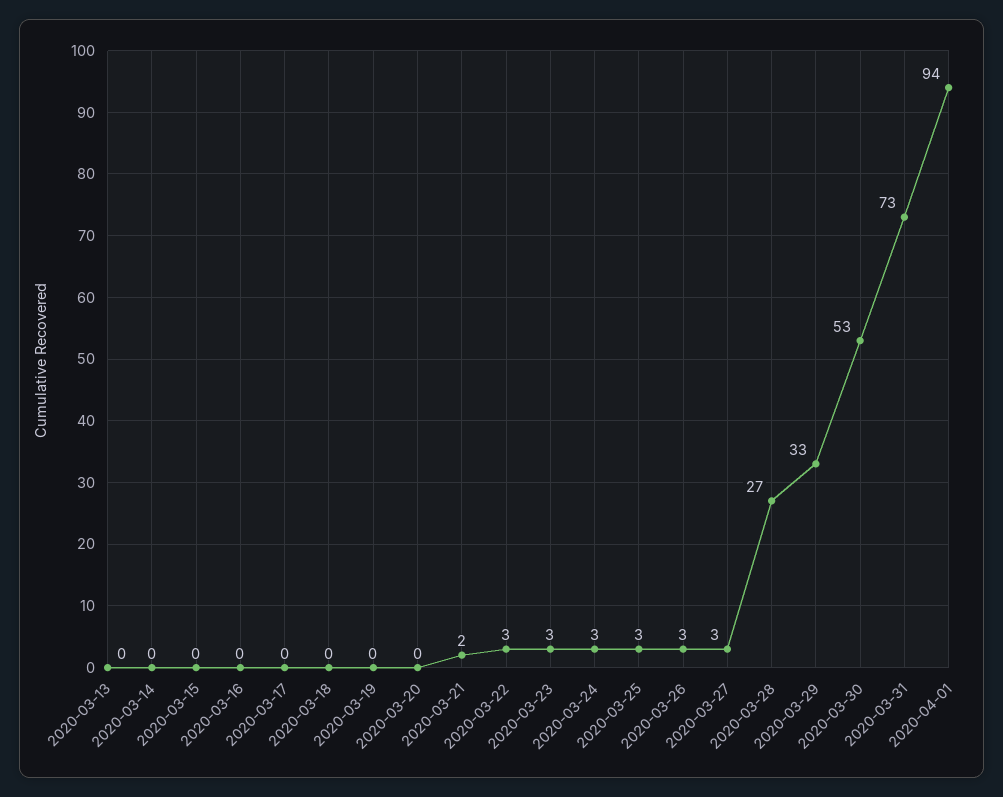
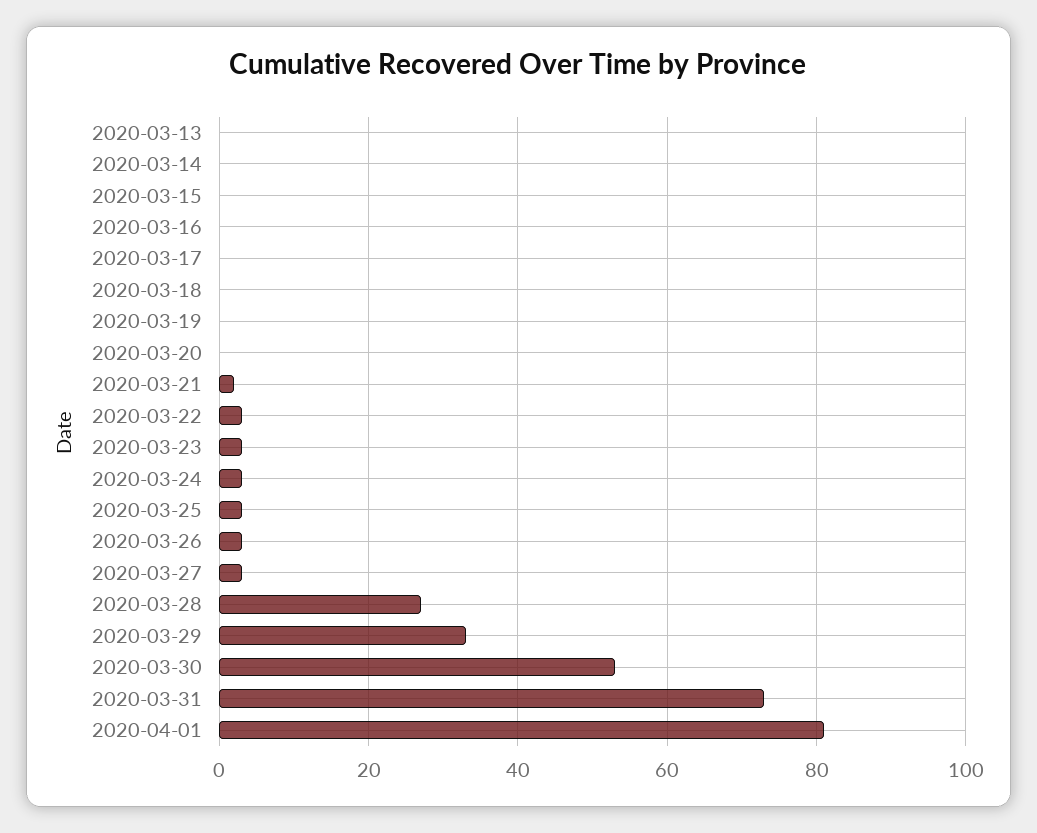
  {
    "2020-03-13": 0,
    "2020-03-14": 0,
    "2020-03-15": 0,
    "2020-03-16": 0,
    "2020-03-17": 0,
    "2020-03-18": 0,
    "2020-03-19": 0,
    "2020-03-20": 0,
    "2020-03-21": 2,
    "2020-03-22": 3,
    "2020-03-23": 3,
    "2020-03-24": 3,
    "2020-03-25": 3,
    "2020-03-26": 3,
    "2020-03-27": 3,
    "2020-03-28": 27,
    "2020-03-29": 33,
    "2020-03-30": 53,
    "2020-03-31": 73,
-   "2020-04-01": 94
+   "2020-04-01": 80
  }

